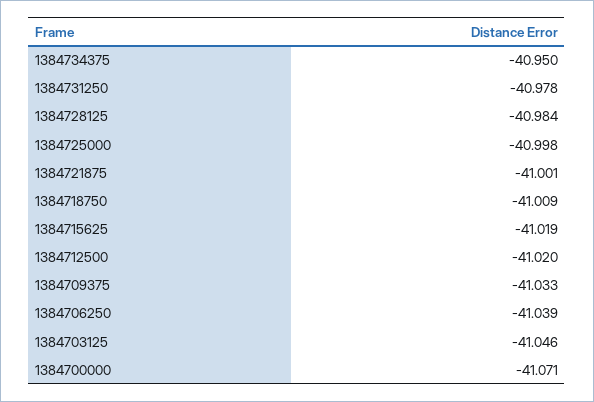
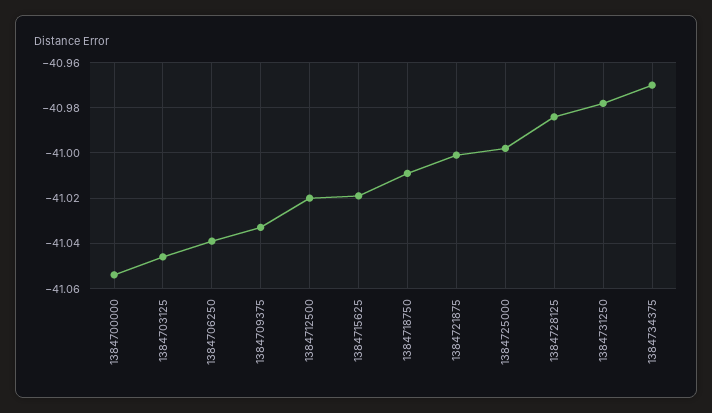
  {
-   "1384734375": -40.95,
+   "1384734375": -40.97,
    "1384731250": -40.978,
    "1384728125": -40.984,
    "1384725000": -40.998,
    "1384721875": -41.001,
    "1384718750": -41.009,
    "1384715625": -41.019,
    "1384712500": -41.02,
    "1384709375": -41.033,
    "1384706250": -41.039,
    "1384703125": -41.046,
-   "1384700000": -41.071
+   "1384700000": -41.055
  }

